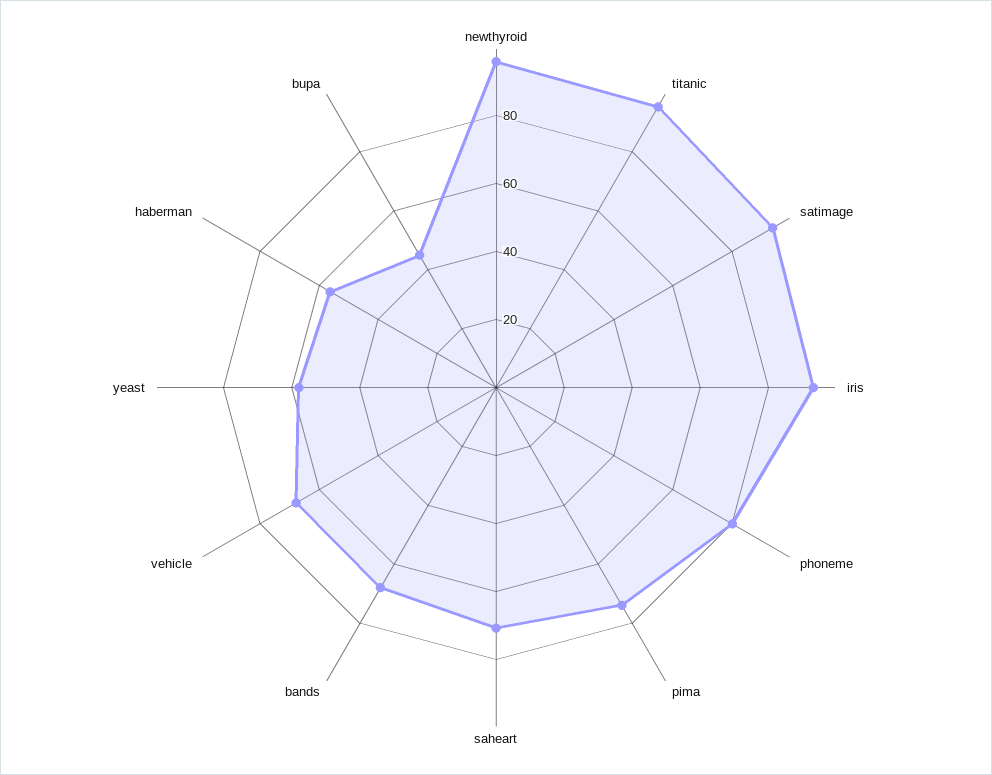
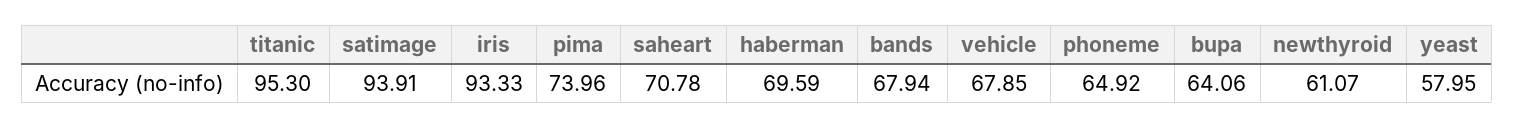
  {
-   "newthyroid": 95,
+   "newthyroid": 61.07,
    "titanic": 95.3,
    "satimage": 93.91,
    "iris": 93.33,
-   "phoneme": 80,
+   "phoneme": 64.92,
    "pima": 73.96,
    "saheart": 70.78,
    "bands": 67.94,
    "vehicle": 67.85,
    "yeast": 57.95,
-   "haberman": 55,
+   "haberman": 69.59,
-   "bupa": 45
+   "bupa": 64.06
  }

